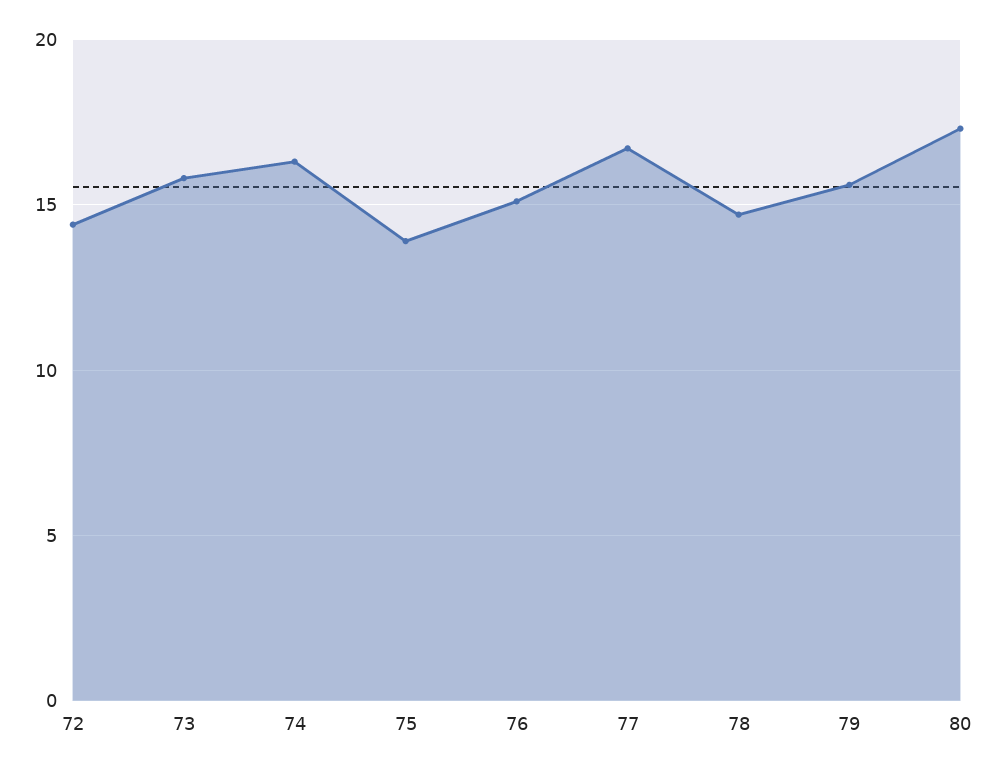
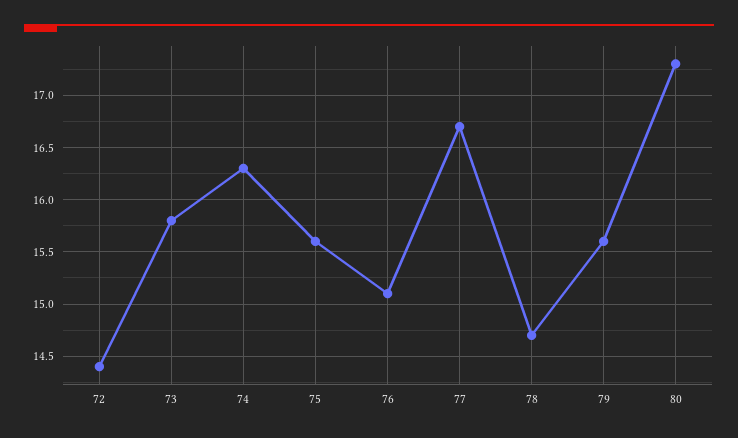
  {
    "72": 14.4,
    "73": 15.8,
    "74": 16.3,
-   "75": 14,
+   "75": 15.6,
    "76": 15.1,
    "77": 16.7,
    "78": 14.7,
    "79": 15.6,
    "80": 17.3
  }

